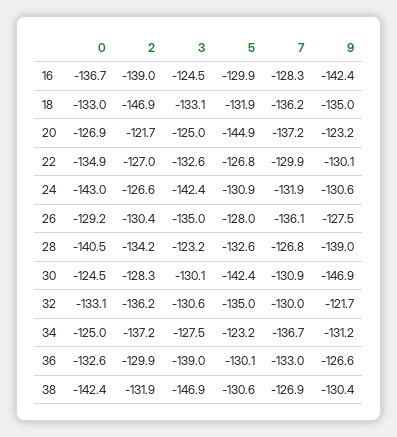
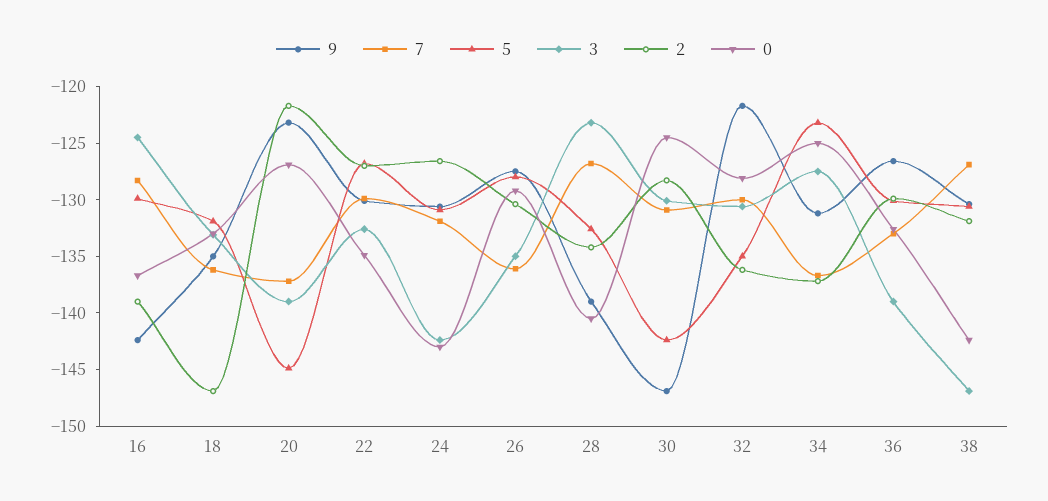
  {
    "0": {
      "16": -136.7,
      "18": -133,
      "20": -126.9,
      "22": -134.9,
      "24": -143,
      "26": -129.2,
      "28": -140.5,
      "30": -124.5,
-     "32": -133.1,
+     "32": -128,
      "34": -125,
      "36": -132.6,
      "38": -142.4
    },
    "2": {
      "16": -139,
      "18": -146.9,
      "20": -121.7,
      "22": -127,
      "24": -126.6,
      "26": -130.4,
      "28": -134.2,
      "30": -128.3,
      "32": -136.2,
      "34": -137.2,
      "36": -129.9,
      "38": -131.9
    },
    "3": {
      "16": -124.5,
      "18": -133.1,
-     "20": -125,
+     "20": -139,
      "22": -132.6,
      "24": -142.4,
      "26": -135,
      "28": -123.2,
      "30": -130.1,
      "32": -130.6,
      "34": -127.5,
      "36": -139,
      "38": -146.9
    },
    "5": {
      "16": -129.9,
      "18": -131.9,
      "20": -144.9,
      "22": -126.8,
      "24": -130.9,
      "26": -128,
      "28": -132.6,
      "30": -142.4,
      "32": -135,
      "34": -123.2,
      "36": -130.1,
      "38": -130.6
    },
    "7": {
      "16": -128.3,
      "18": -136.2,
      "20": -137.2,
      "22": -129.9,
      "24": -131.9,
      "26": -136.1,
      "28": -126.8,
      "30": -130.9,
      "32": -130,
      "34": -136.7,
      "36": -133,
      "38": -126.9
    },
    "9": {
      "16": -142.4,
      "18": -135,
      "20": -123.2,
      "22": -130.1,
      "24": -130.6,
      "26": -127.5,
      "28": -139,
      "30": -146.9,
      "32": -121.7,
      "34": -131.2,
      "36": -126.6,
      "38": -130.4
    }
  }

